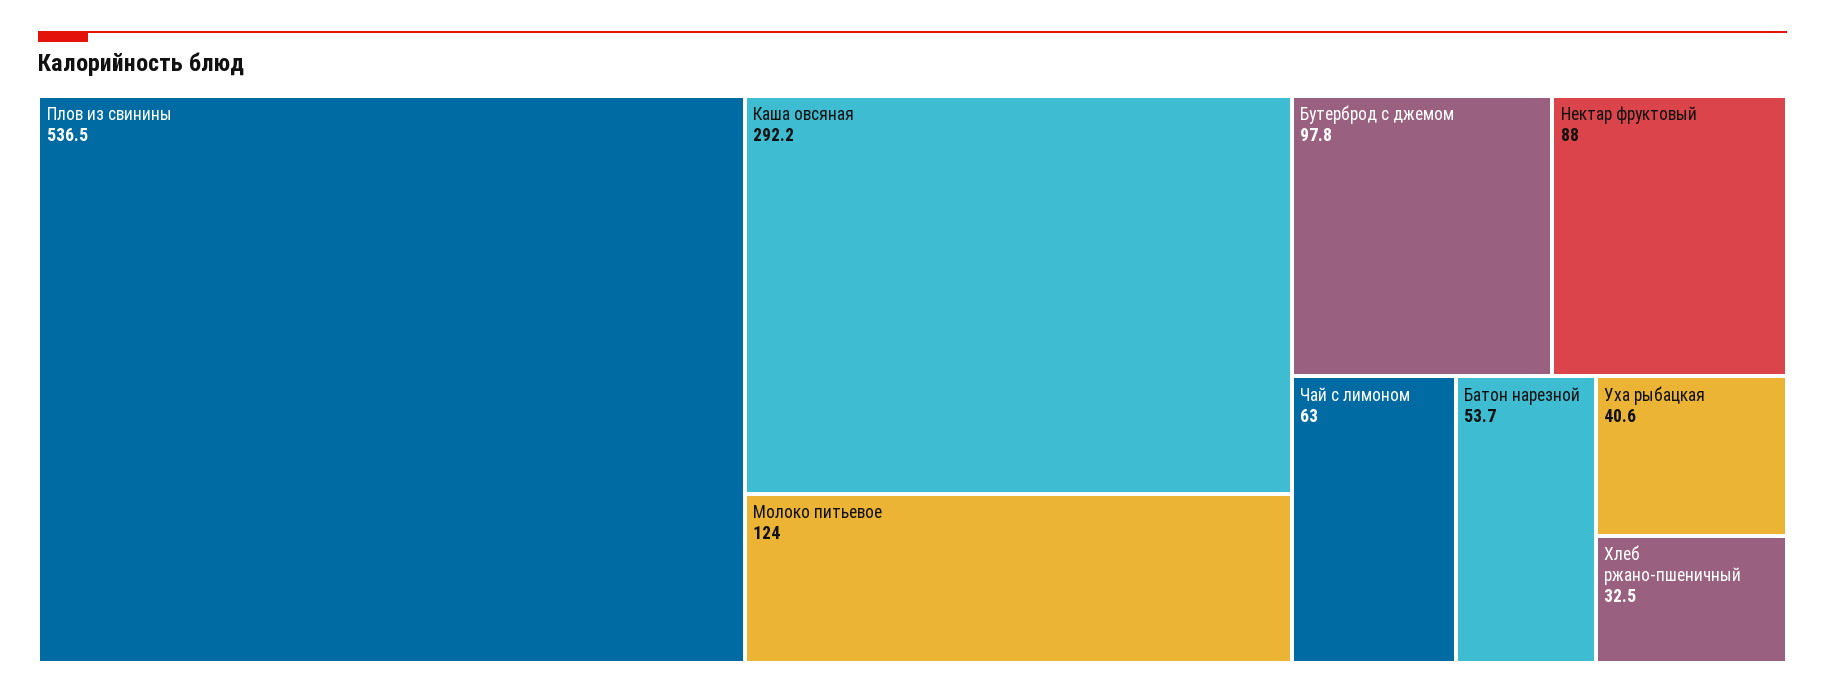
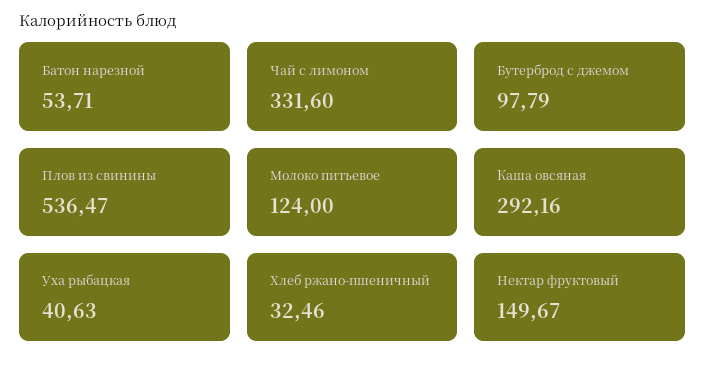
  {
    "Плов из свинины": 536.47,
    "Каша овсяная": 292.16,
    "Молоко питьевое": 124,
    "Бутерброд с джемом": 97.79,
-   "Нектар фруктовый": 88,
+   "Нектар фруктовый": 149.67,
-   "Чай с лимоном": 63,
+   "Чай с лимоном": 331.6,
    "Батон нарезной": 53.71,
    "Уха рыбацкая": 40.63,
    "Хлеб ржано-пшеничный": 32.46
  }

